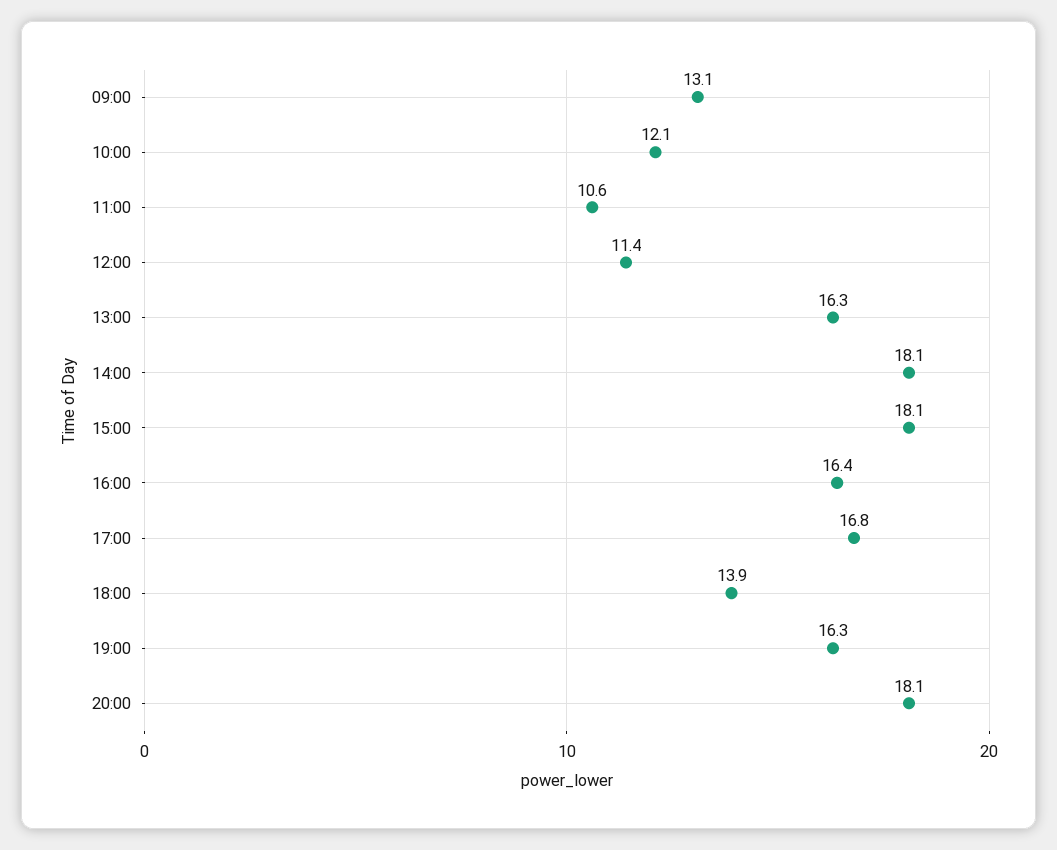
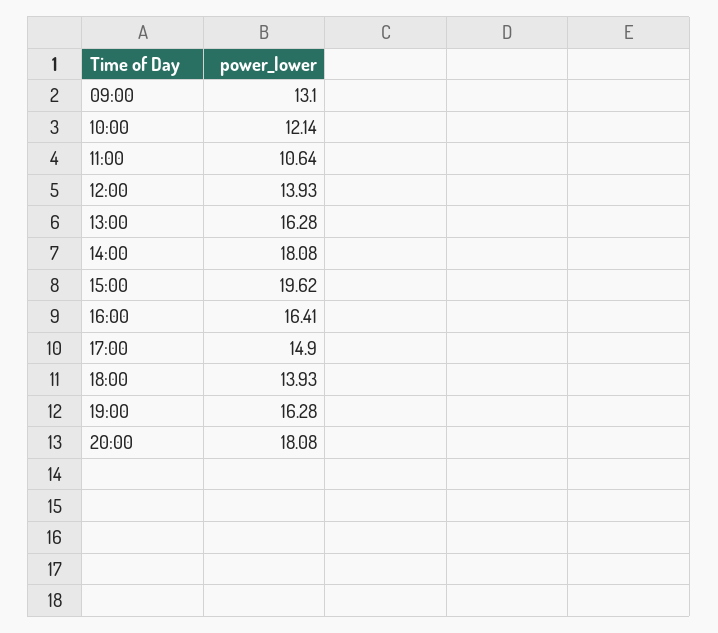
  {
    "09:00": 13.1,
    "10:00": 12.14,
    "11:00": 10.64,
-   "12:00": 11.4,
+   "12:00": 13.93,
    "13:00": 16.28,
    "14:00": 18.08,
-   "15:00": 18.1,
+   "15:00": 19.62,
    "16:00": 16.41,
-   "17:00": 16.8,
+   "17:00": 14.9,
    "18:00": 13.93,
    "19:00": 16.28,
    "20:00": 18.08
  }

